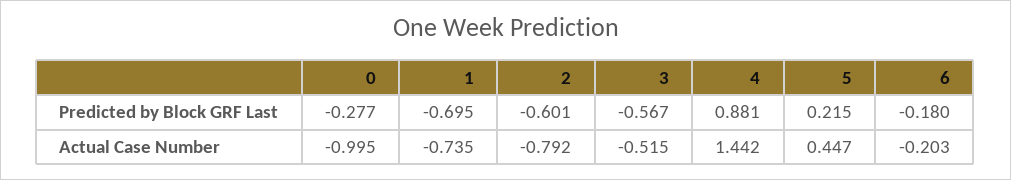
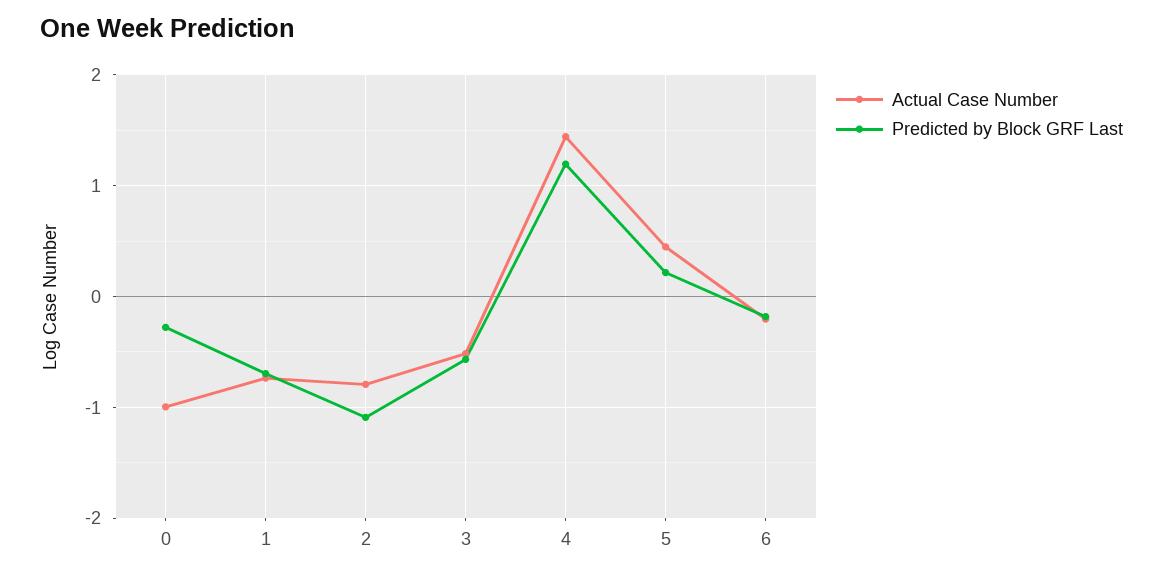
  {
    "Predicted by Block GRF Last": {
      "0": -0.277,
      "1": -0.695,
-     "2": -0.601,
+     "2": -1.1,
      "3": -0.567,
-     "4": 0.881,
+     "4": 1.2,
      "5": 0.215,
      "6": -0.18
    },
    "Actual Case Number": {
      "0": -0.995,
      "1": -0.735,
      "2": -0.792,
      "3": -0.515,
      "4": 1.442,
      "5": 0.447,
      "6": -0.203
    }
  }

